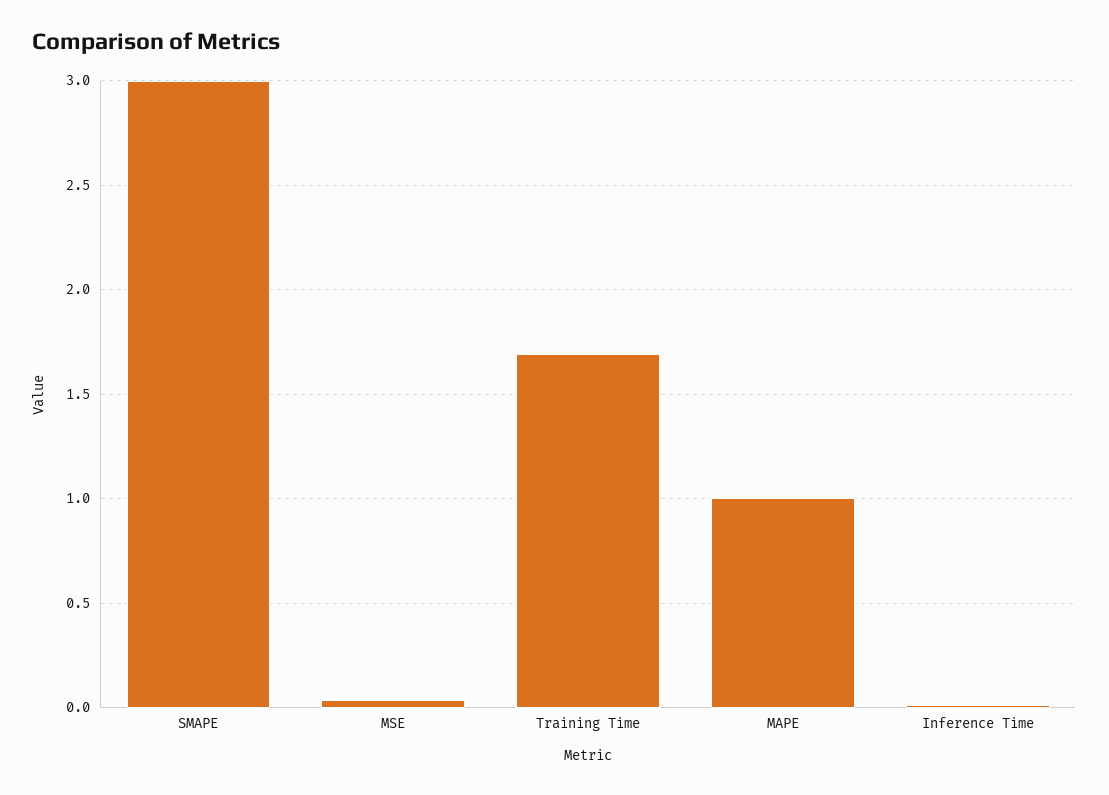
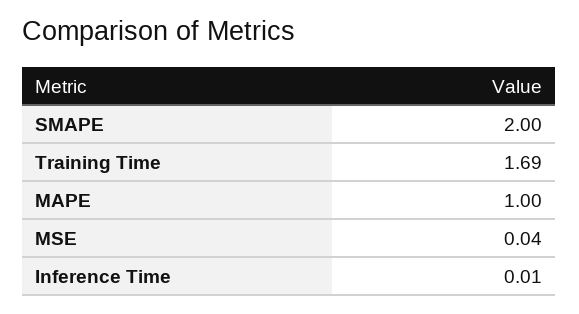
  {
-   "SMAPE": 3,
+   "SMAPE": 2,
    "MSE": 0.04,
    "Training Time": 1.69,
    "MAPE": 1,
    "Inference Time": 0.01
  }

